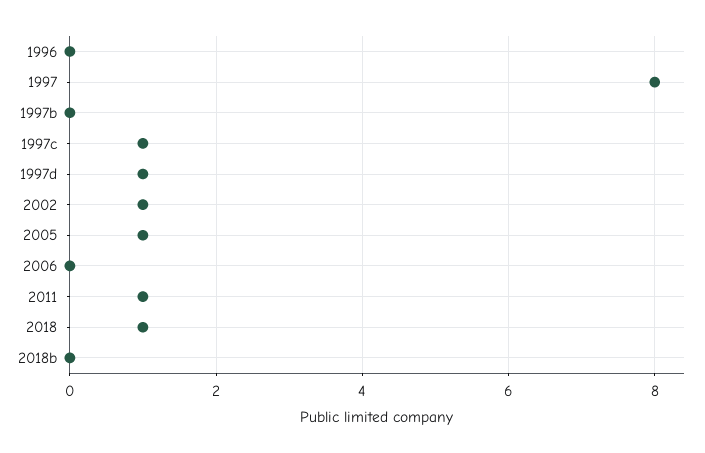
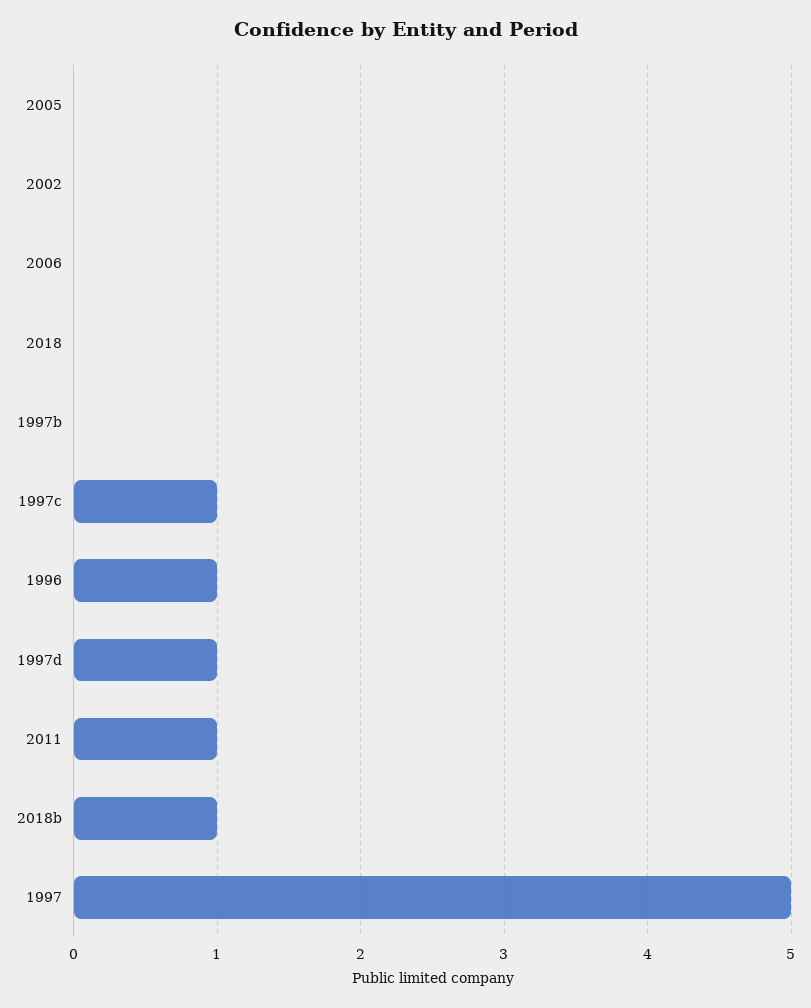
  {
-   "1996": 0,
+   "1996": 1,
-   "1997": 8,
+   "1997": 5,
    "1997b": 0,
    "1997c": 1,
    "1997d": 1,
-   "2002": 1,
+   "2002": 0,
-   "2005": 1,
+   "2005": 0,
    "2006": 0,
    "2011": 1,
-   "2018": 1,
+   "2018": 0,
-   "2018b": 0
+   "2018b": 1
  }

